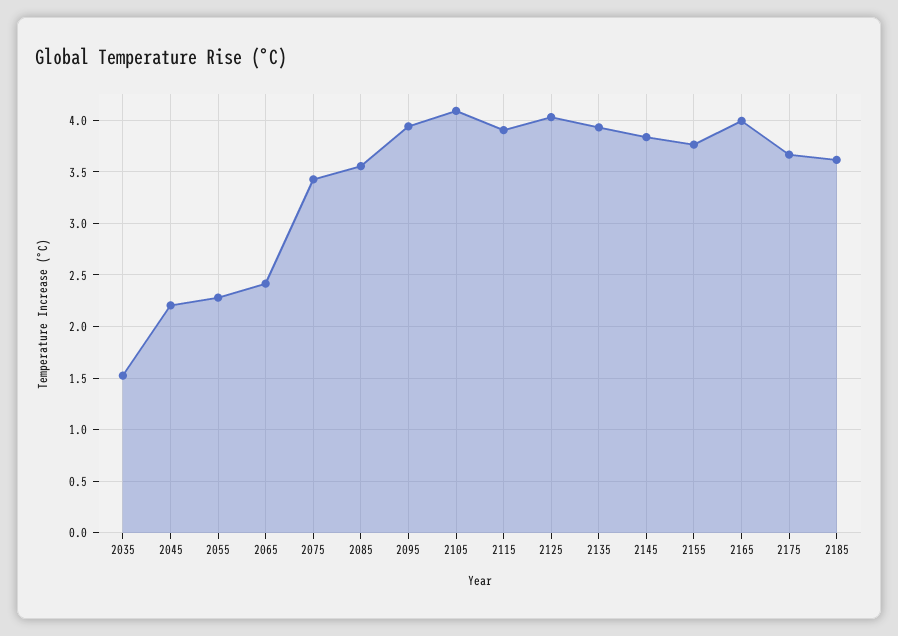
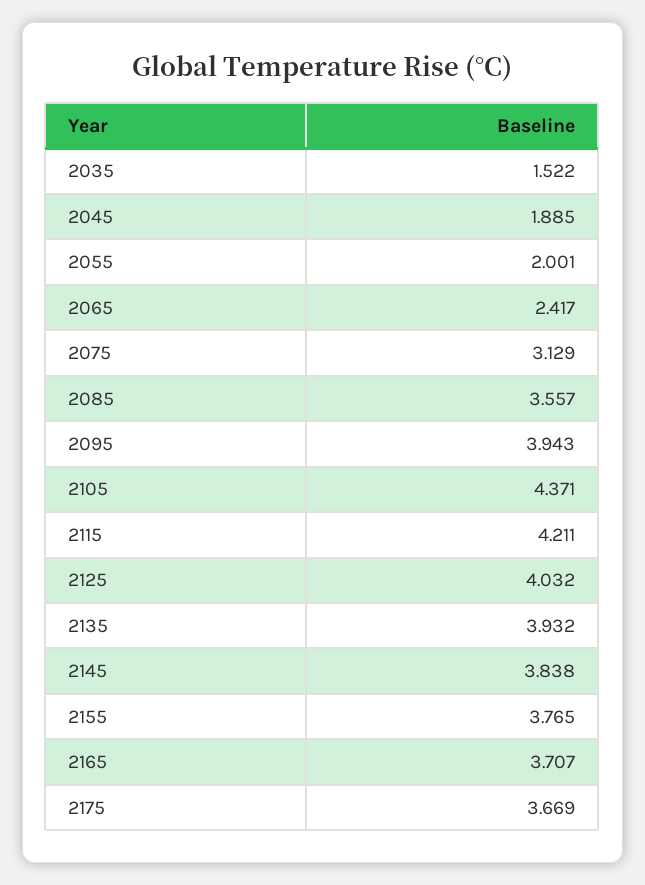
  {
    "2035": 1.522,
-   "2045": 2.2,
+   "2045": 1.885,
-   "2055": 2.3,
+   "2055": 2.001,
    "2065": 2.417,
-   "2075": 3.4,
+   "2075": 3.129,
    "2085": 3.557,
    "2095": 3.943,
-   "2105": 4.1,
+   "2105": 4.371,
-   "2115": 3.9,
+   "2115": 4.211,
    "2125": 4.032,
    "2135": 3.932,
    "2145": 3.838,
    "2155": 3.765,
-   "2165": 4,
+   "2165": 3.707,
-   "2175": 3.669,
+   "2175": 3.669
-   "2185": 3.6
  }

